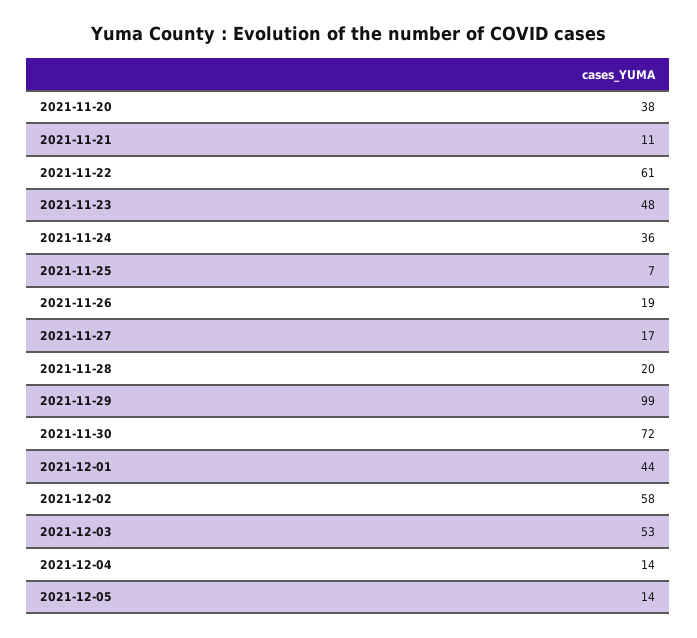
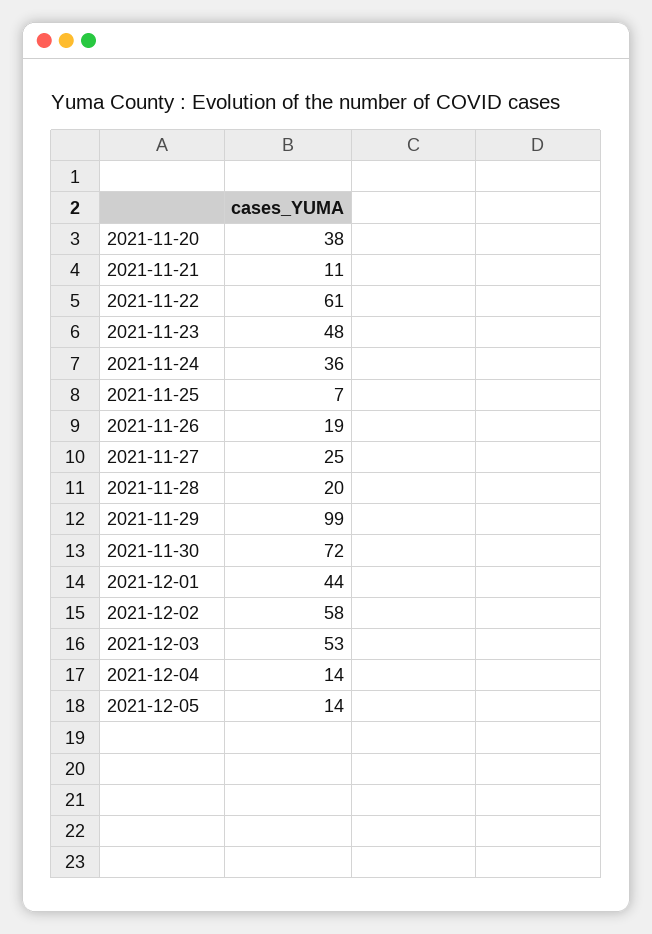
  {
    "2021-11-20": 38,
    "2021-11-21": 11,
    "2021-11-22": 61,
    "2021-11-23": 48,
    "2021-11-24": 36,
    "2021-11-25": 7,
    "2021-11-26": 19,
-   "2021-11-27": 17,
+   "2021-11-27": 25,
    "2021-11-28": 20,
    "2021-11-29": 99,
    "2021-11-30": 72,
    "2021-12-01": 44,
    "2021-12-02": 58,
    "2021-12-03": 53,
    "2021-12-04": 14,
    "2021-12-05": 14
  }

